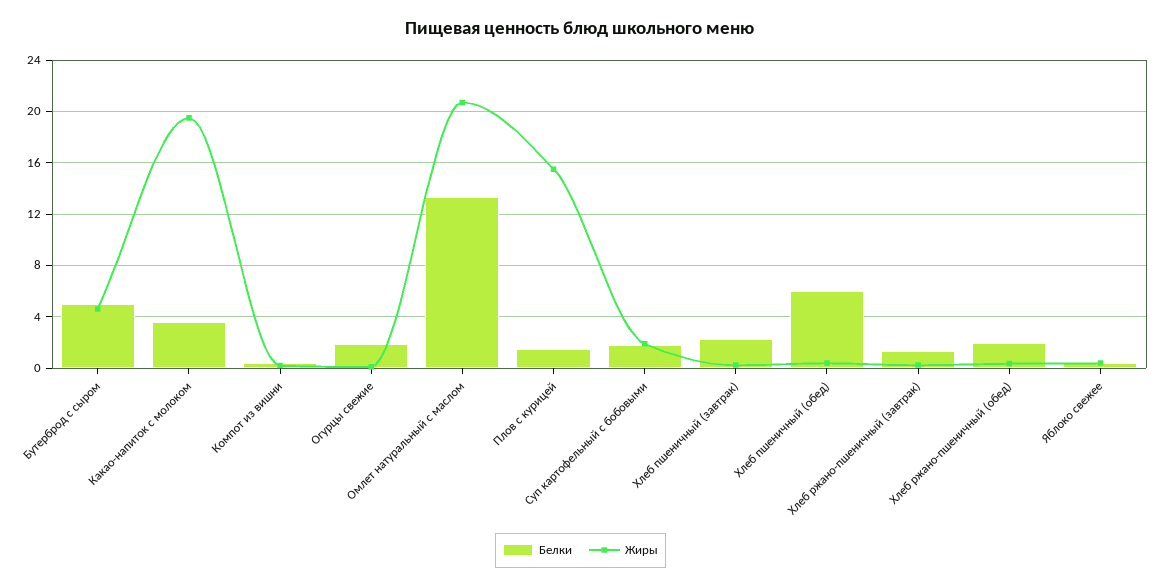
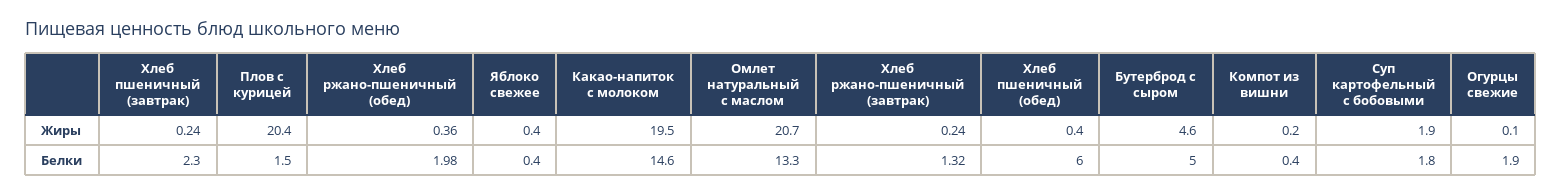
  {
    "Белки": {
      "Бутерброд с сыром": 5,
-     "Какао-напиток с молоком": 3.5,
+     "Какао-напиток с молоком": 14.6,
      "Компот из вишни": 0.4,
      "Огурцы свежие": 1.9,
      "Омлет натуральный с маслом": 13.3,
      "Плов с курицей": 1.5,
      "Суп картофельный с бобовыми": 1.8,
      "Хлеб пшеничный (завтрак)": 2.3,
      "Хлеб пшеничный (обед)": 6,
      "Хлеб ржано-пшеничный (завтрак)": 1.32,
      "Хлеб ржано-пшеничный (обед)": 1.98,
      "Яблоко свежее": 0.4
    },
    "Жиры": {
      "Бутерброд с сыром": 4.6,
      "Какао-напиток с молоком": 19.5,
      "Компот из вишни": 0.2,
      "Огурцы свежие": 0.1,
      "Омлет натуральный с маслом": 20.7,
-     "Плов с курицей": 15.5,
+     "Плов с курицей": 20.4,
      "Суп картофельный с бобовыми": 1.9,
      "Хлеб пшеничный (завтрак)": 0.24,
      "Хлеб пшеничный (обед)": 0.4,
      "Хлеб ржано-пшеничный (завтрак)": 0.24,
      "Хлеб ржано-пшеничный (обед)": 0.36,
      "Яблоко свежее": 0.4
    }
  }

